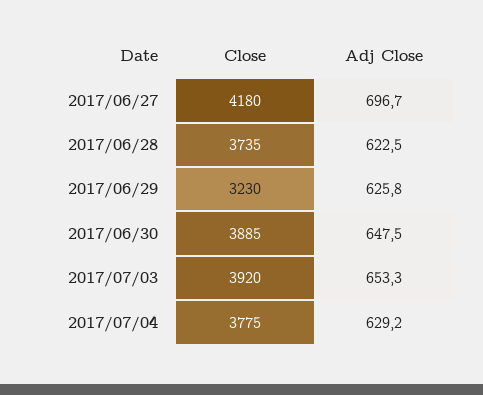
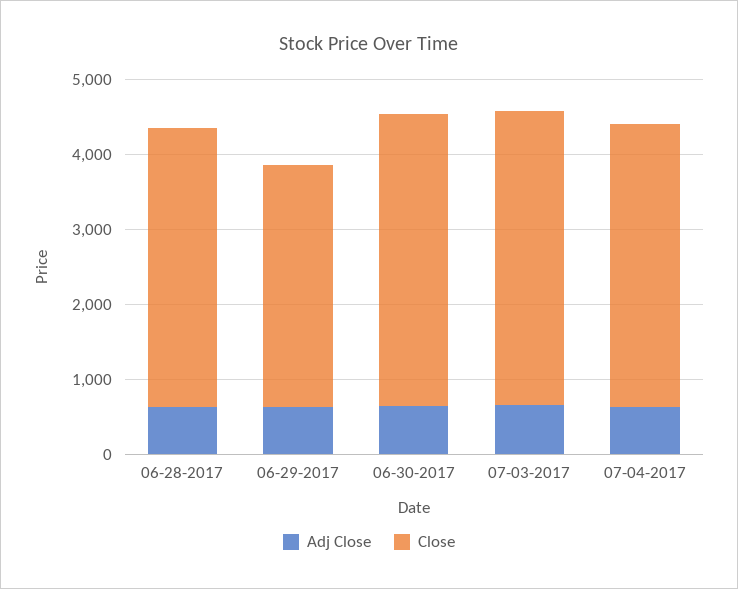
  {
    "Close": {
-     "2017/06/27": 4180,
      "2017/06/28": 3735,
      "2017/06/29": 3230,
      "2017/06/30": 3885,
      "2017/07/03": 3920,
      "2017/07/04": 3775
    },
    "Adj Close": {
-     "2017/06/27": 696.7,
      "2017/06/28": 622.5,
      "2017/06/29": 625.8,
      "2017/06/30": 647.5,
      "2017/07/03": 653.3,
      "2017/07/04": 629.2
    }
  }

